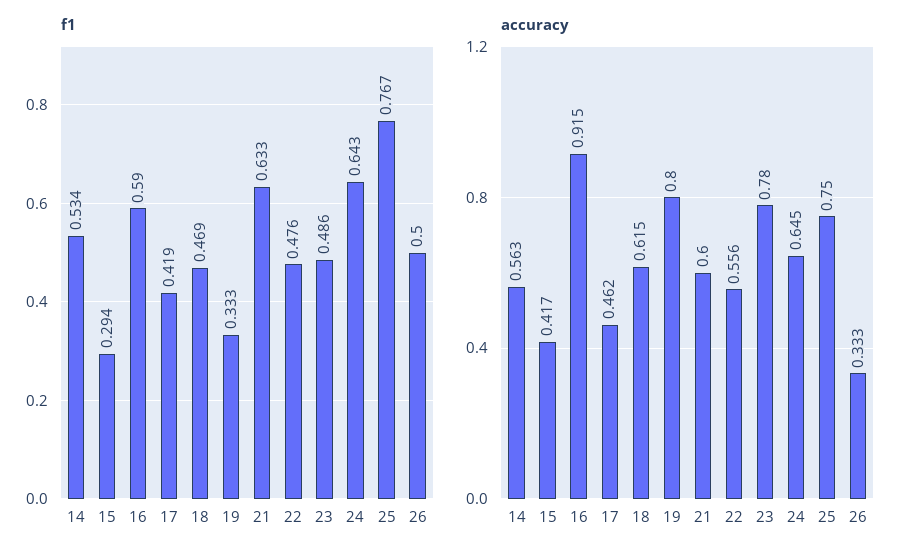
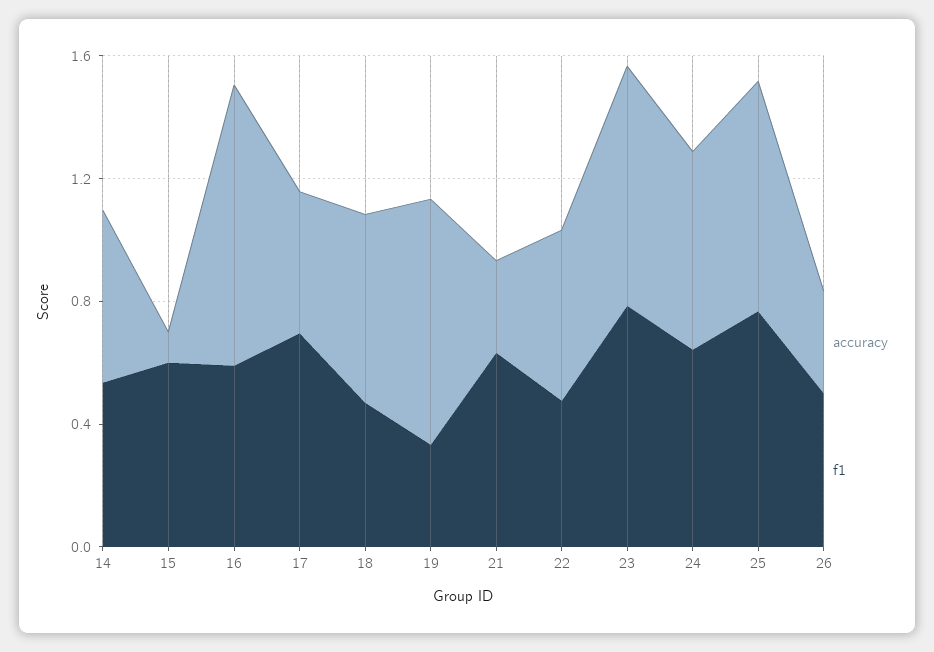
  {
    "f1": {
      "14": 0.534,
-     "15": 0.294,
+     "15": 0.6,
      "16": 0.59,
-     "17": 0.419,
+     "17": 0.7,
      "18": 0.469,
      "19": 0.333,
      "21": 0.633,
      "22": 0.476,
-     "23": 0.486,
+     "23": 0.8,
      "24": 0.643,
      "25": 0.767,
      "26": 0.5
    },
    "accuracy": {
      "14": 0.563,
-     "15": 0.417,
+     "15": 0.1,
      "16": 0.915,
      "17": 0.462,
      "18": 0.615,
      "19": 0.8,
-     "21": 0.6,
+     "21": 0.3,
      "22": 0.556,
      "23": 0.78,
      "24": 0.645,
      "25": 0.75,
      "26": 0.333
    }
  }

